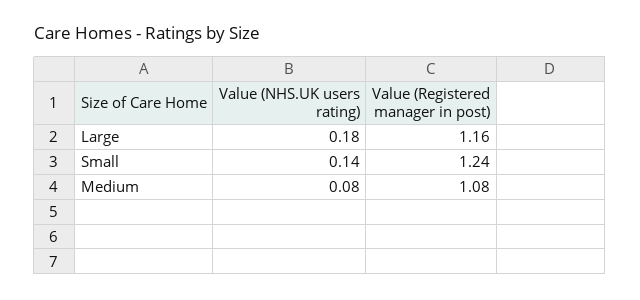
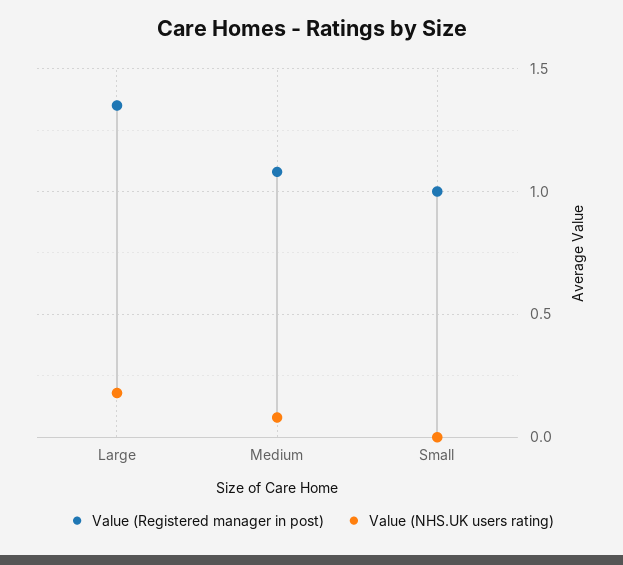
  {
    "Value (NHS.UK users rating)": {
      "Large": 0.18,
-     "Small": 0.14,
+     "Small": 0,
      "Medium": 0.08
    },
    "Value (Registered manager in post)": {
-     "Large": 1.16,
+     "Large": 1.35,
-     "Small": 1.24,
+     "Small": 1,
      "Medium": 1.08
    }
  }

